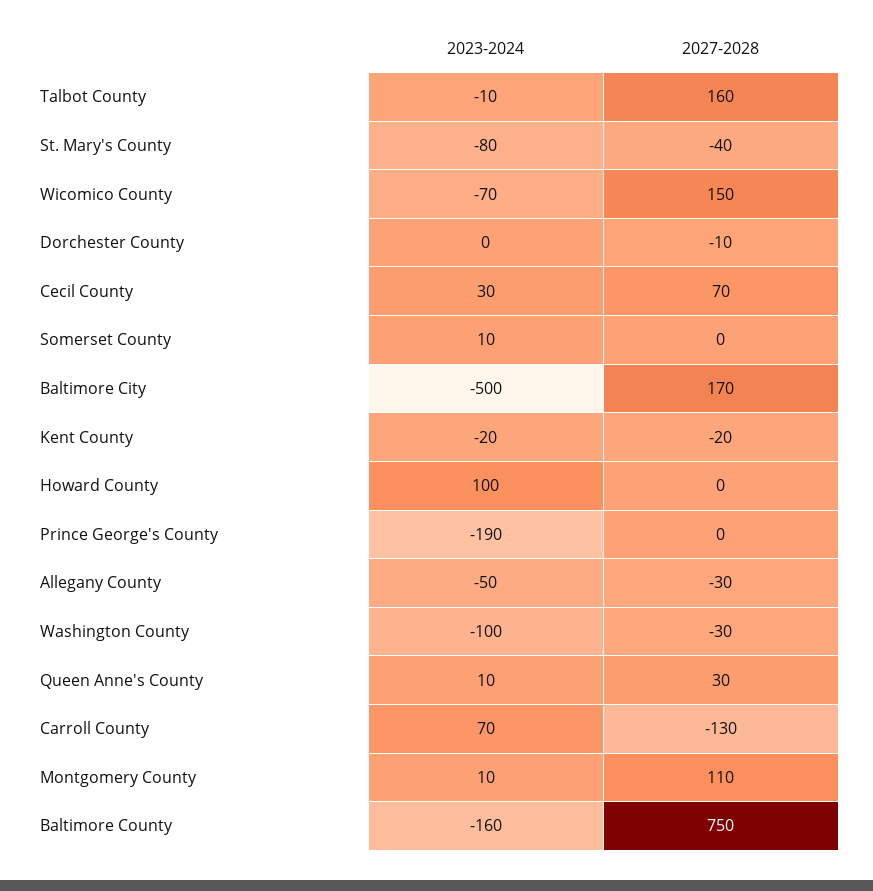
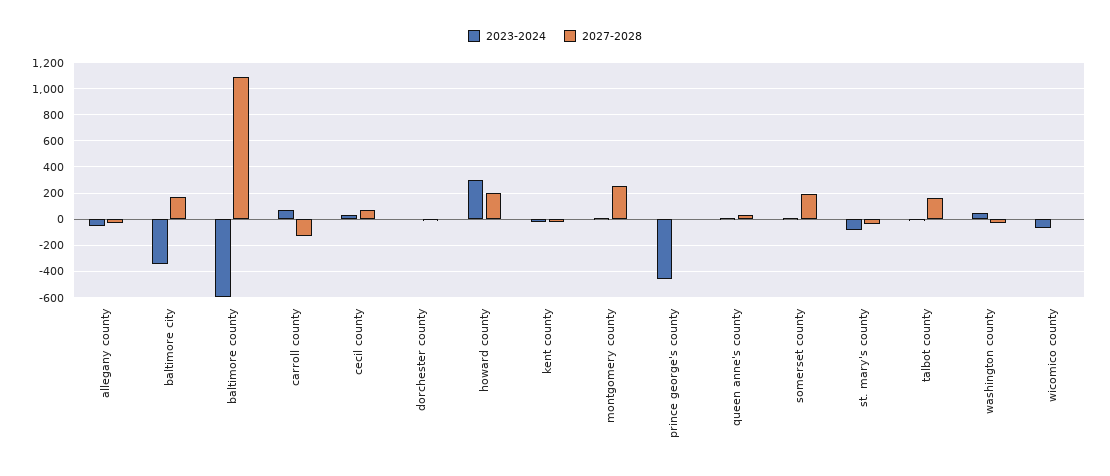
  {
    "2023-2024": {
      "Talbot County": -10,
      "St. Mary's County": -80,
      "Wicomico County": -70,
      "Dorchester County": 0,
      "Cecil County": 30,
      "Somerset County": 10,
-     "Baltimore City": -500,
+     "Baltimore City": -350,
      "Kent County": -20,
-     "Howard County": 100,
+     "Howard County": 300,
-     "Prince George's County": -190,
+     "Prince George's County": -450,
      "Allegany County": -50,
-     "Washington County": -100,
+     "Washington County": 50,
      "Queen Anne's County": 10,
      "Carroll County": 70,
      "Montgomery County": 10,
-     "Baltimore County": -160
+     "Baltimore County": -600
    },
    "2027-2028": {
      "Talbot County": 160,
      "St. Mary's County": -40,
-     "Wicomico County": 150,
+     "Wicomico County": 0,
      "Dorchester County": -10,
      "Cecil County": 70,
-     "Somerset County": 0,
+     "Somerset County": 200,
      "Baltimore City": 170,
      "Kent County": -20,
-     "Howard County": 0,
+     "Howard County": 200,
      "Prince George's County": 0,
      "Allegany County": -30,
      "Washington County": -30,
      "Queen Anne's County": 30,
      "Carroll County": -130,
-     "Montgomery County": 110,
+     "Montgomery County": 250,
-     "Baltimore County": 750
+     "Baltimore County": 1100
    }
  }

